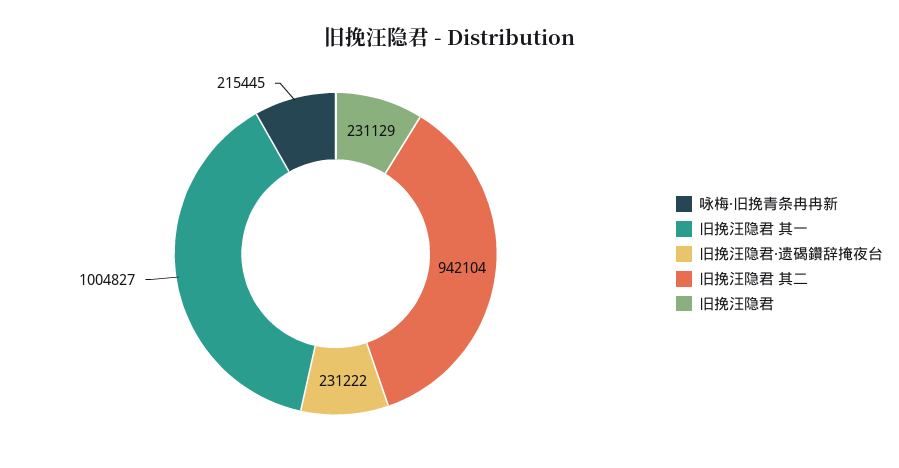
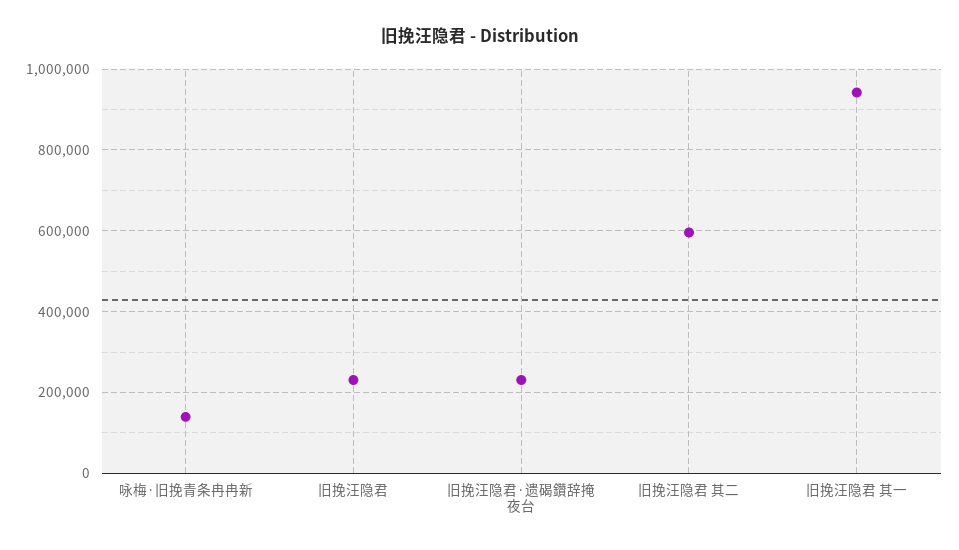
  {
-   "咏梅·旧挽青条冉冉新": 215445,
+   "咏梅·旧挽青条冉冉新": 140000,
-   "旧挽汪隐君 其一": 1004827,
+   "旧挽汪隐君 其一": 940000,
    "旧挽汪隐君·遗碣鑽辞掩夜台": 231222,
-   "旧挽汪隐君 其二": 942104,
+   "旧挽汪隐君 其二": 600000,
    "旧挽汪隐君": 231129
  }

